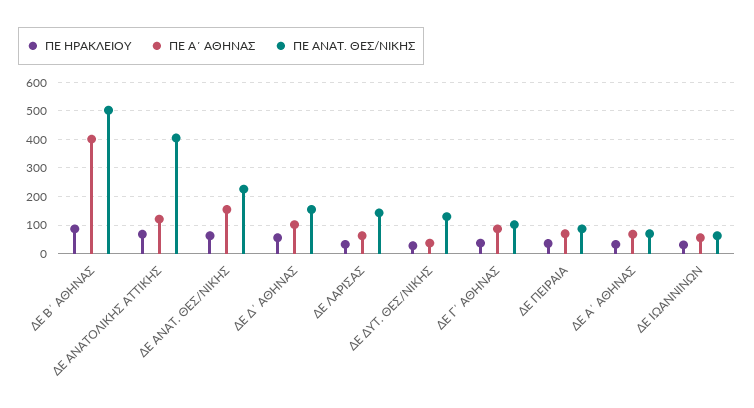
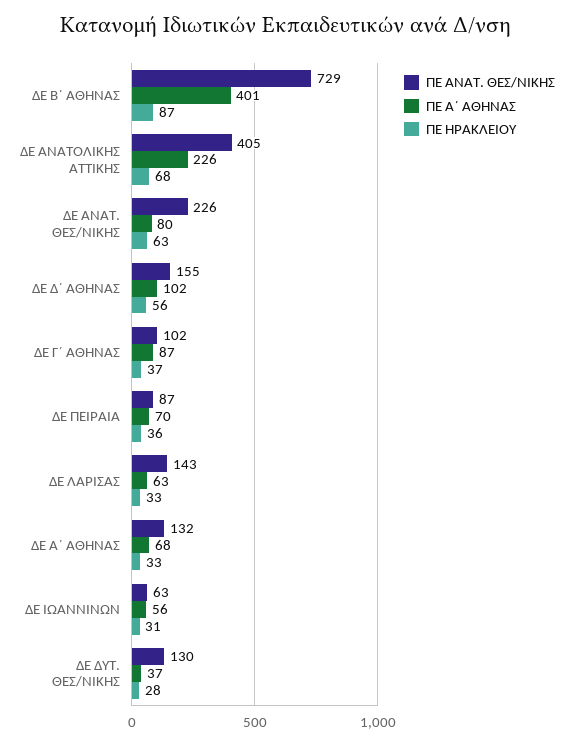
  {
    "ΠΕ ΗΡΑΚΛΕΙΟΥ": {
      "ΔΕ Β΄ ΑΘΗΝΑΣ": 87,
      "ΔΕ ΑΝΑΤΟΛΙΚΗΣ ΑΤΤΙΚΗΣ": 68,
      "ΔΕ ΑΝΑΤ. ΘΕΣ/ΝΙΚΗΣ": 63,
      "ΔΕ Δ΄ ΑΘΗΝΑΣ": 56,
      "ΔΕ ΛΑΡΙΣΑΣ": 33,
      "ΔΕ ΔΥΤ. ΘΕΣ/ΝΙΚΗΣ": 28,
      "ΔΕ Γ΄ ΑΘΗΝΑΣ": 37,
      "ΔΕ ΠΕΙΡΑΙΑ": 36,
      "ΔΕ Α΄ ΑΘΗΝΑΣ": 33,
      "ΔΕ ΙΩΑΝΝΙΝΩΝ": 31
    },
    "ΠΕ Α΄ ΑΘΗΝΑΣ": {
      "ΔΕ Β΄ ΑΘΗΝΑΣ": 401,
-     "ΔΕ ΑΝΑΤΟΛΙΚΗΣ ΑΤΤΙΚΗΣ": 125,
+     "ΔΕ ΑΝΑΤΟΛΙΚΗΣ ΑΤΤΙΚΗΣ": 226,
-     "ΔΕ ΑΝΑΤ. ΘΕΣ/ΝΙΚΗΣ": 150,
+     "ΔΕ ΑΝΑΤ. ΘΕΣ/ΝΙΚΗΣ": 80,
      "ΔΕ Δ΄ ΑΘΗΝΑΣ": 102,
      "ΔΕ ΛΑΡΙΣΑΣ": 63,
      "ΔΕ ΔΥΤ. ΘΕΣ/ΝΙΚΗΣ": 37,
      "ΔΕ Γ΄ ΑΘΗΝΑΣ": 87,
      "ΔΕ ΠΕΙΡΑΙΑ": 70,
      "ΔΕ Α΄ ΑΘΗΝΑΣ": 68,
      "ΔΕ ΙΩΑΝΝΙΝΩΝ": 56
    },
    "ΠΕ ΑΝΑΤ. ΘΕΣ/ΝΙΚΗΣ": {
-     "ΔΕ Β΄ ΑΘΗΝΑΣ": 500,
+     "ΔΕ Β΄ ΑΘΗΝΑΣ": 729,
      "ΔΕ ΑΝΑΤΟΛΙΚΗΣ ΑΤΤΙΚΗΣ": 405,
      "ΔΕ ΑΝΑΤ. ΘΕΣ/ΝΙΚΗΣ": 226,
      "ΔΕ Δ΄ ΑΘΗΝΑΣ": 155,
      "ΔΕ ΛΑΡΙΣΑΣ": 143,
      "ΔΕ ΔΥΤ. ΘΕΣ/ΝΙΚΗΣ": 130,
      "ΔΕ Γ΄ ΑΘΗΝΑΣ": 102,
      "ΔΕ ΠΕΙΡΑΙΑ": 87,
-     "ΔΕ Α΄ ΑΘΗΝΑΣ": 75,
+     "ΔΕ Α΄ ΑΘΗΝΑΣ": 132,
      "ΔΕ ΙΩΑΝΝΙΝΩΝ": 63
    }
  }

